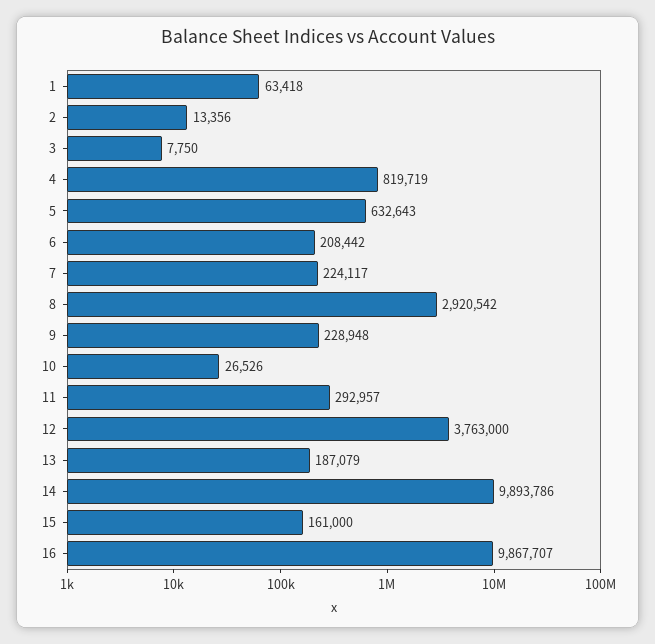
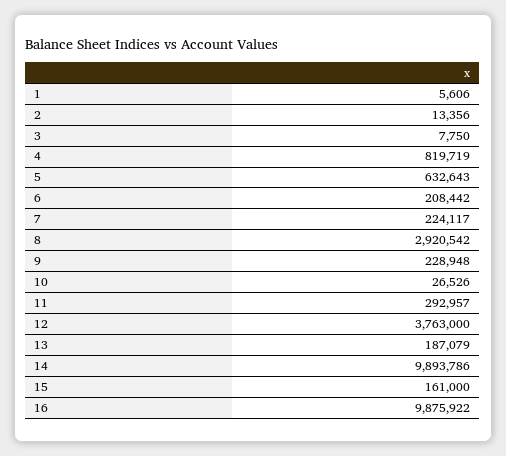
  {
-   "1": 63418,
+   "1": 5606,
    "2": 13356,
    "3": 7750,
    "4": 819719,
    "5": 632643,
    "6": 208442,
    "7": 224117,
    "8": 2920542,
    "9": 228948,
    "10": 26526,
    "11": 292957,
    "12": 3763000,
    "13": 187079,
    "14": 9893786,
    "15": 161000,
-   "16": 9867707
+   "16": 9875922
  }

